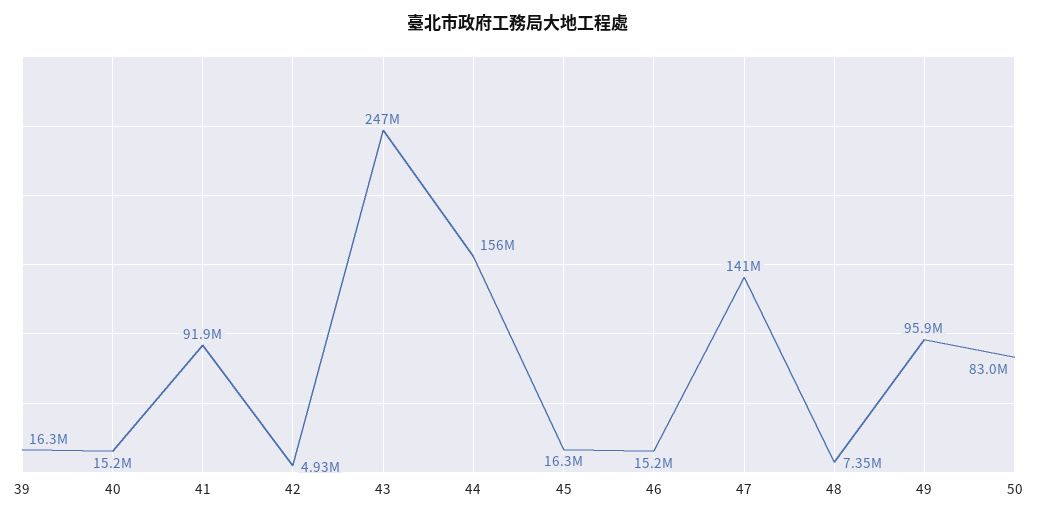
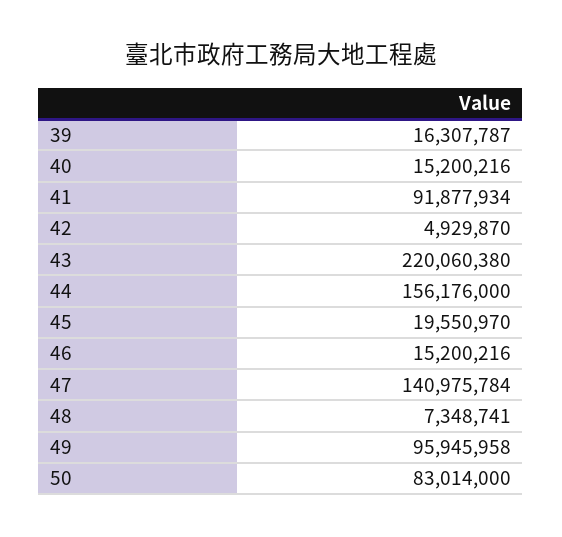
  {
    "39": 16307787,
    "40": 15200216,
    "41": 91877934,
    "42": 4929870,
-   "43": 247000000,
+   "43": 220060380,
    "44": 156176000,
-   "45": 16300000,
+   "45": 19550970,
    "46": 15200216,
    "47": 140975784,
    "48": 7348741,
    "49": 95945958,
    "50": 83014000
  }

